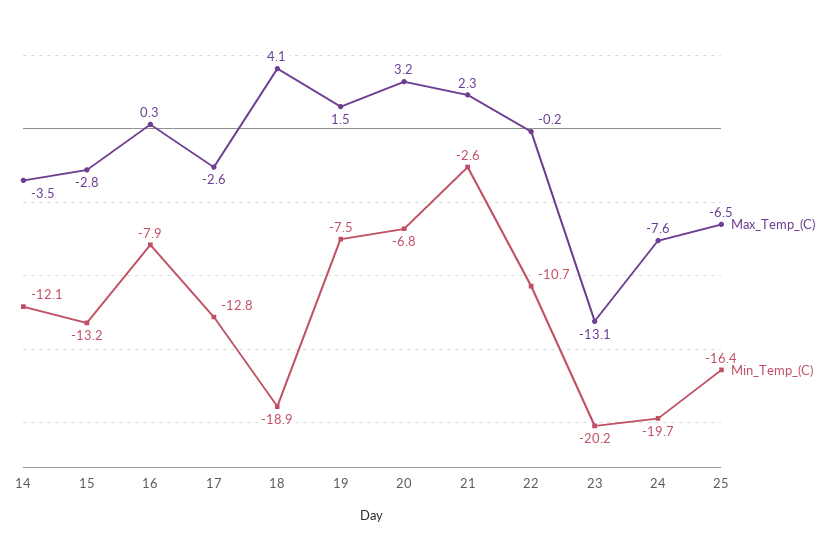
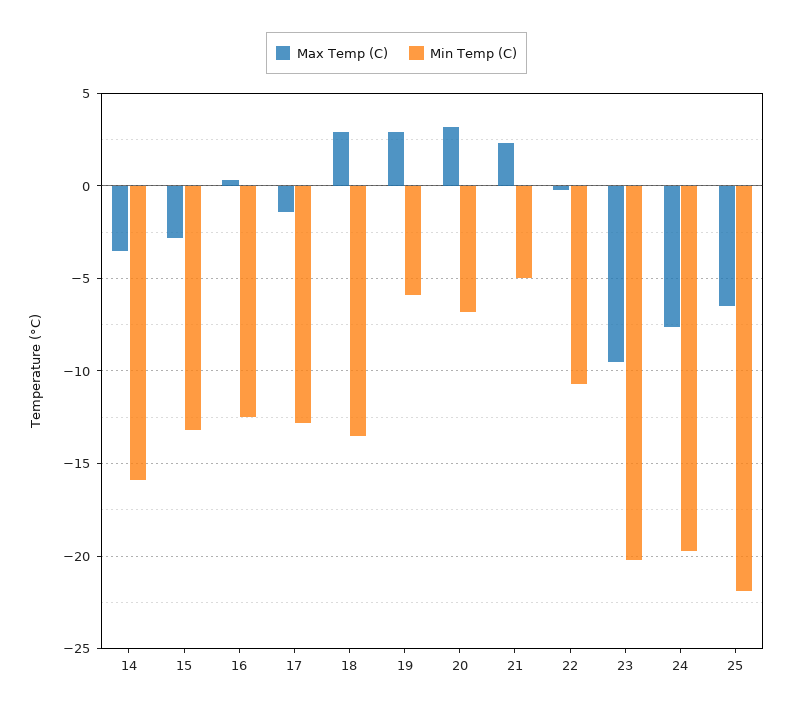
  {
    "Max_Temp_(C)": {
      "14": -3.5,
      "15": -2.8,
      "16": 0.3,
-     "17": -2.6,
+     "17": -1.5,
-     "18": 4.1,
+     "18": 3,
-     "19": 1.5,
+     "19": 3,
      "20": 3.2,
      "21": 2.3,
      "22": -0.2,
-     "23": -13.1,
+     "23": -9.5,
      "24": -7.6,
      "25": -6.5
    },
    "Min_Temp_(C)": {
-     "14": -12.1,
+     "14": -16,
      "15": -13.2,
-     "16": -7.9,
+     "16": -12.5,
      "17": -12.8,
-     "18": -18.9,
+     "18": -13.5,
-     "19": -7.5,
+     "19": -6,
      "20": -6.8,
-     "21": -2.6,
+     "21": -5,
      "22": -10.7,
      "23": -20.2,
      "24": -19.7,
-     "25": -16.4
+     "25": -22
    }
  }

